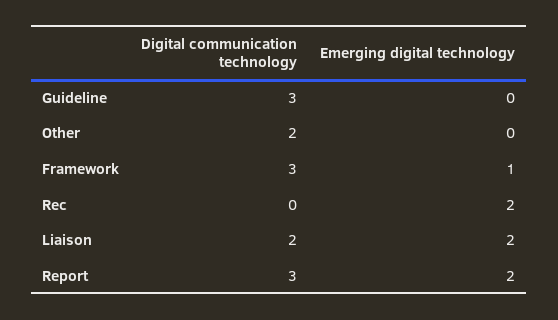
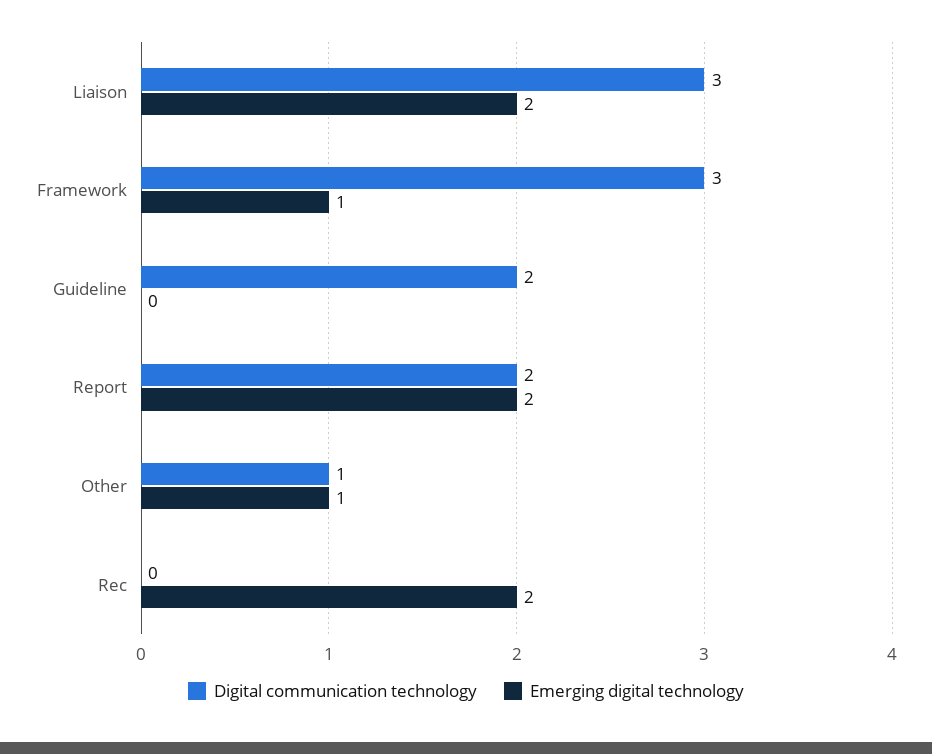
  {
    "Digital communication technology": {
-     "Guideline": 3,
+     "Guideline": 2,
-     "Other": 2,
+     "Other": 1,
      "Framework": 3,
      "Rec": 0,
-     "Liaison": 2,
+     "Liaison": 3,
-     "Report": 3
+     "Report": 2
    },
    "Emerging digital technology": {
      "Guideline": 0,
-     "Other": 0,
+     "Other": 1,
      "Framework": 1,
      "Rec": 2,
      "Liaison": 2,
      "Report": 2
    }
  }

